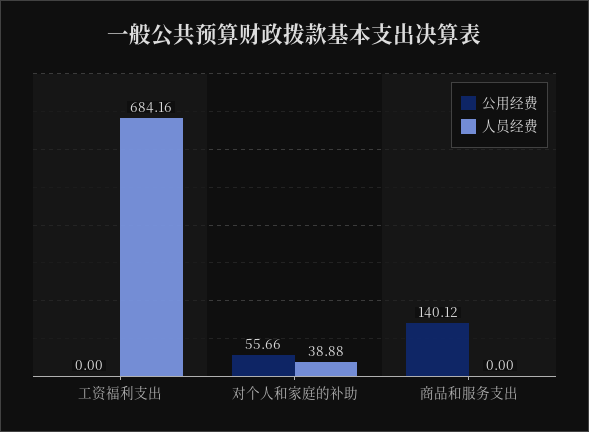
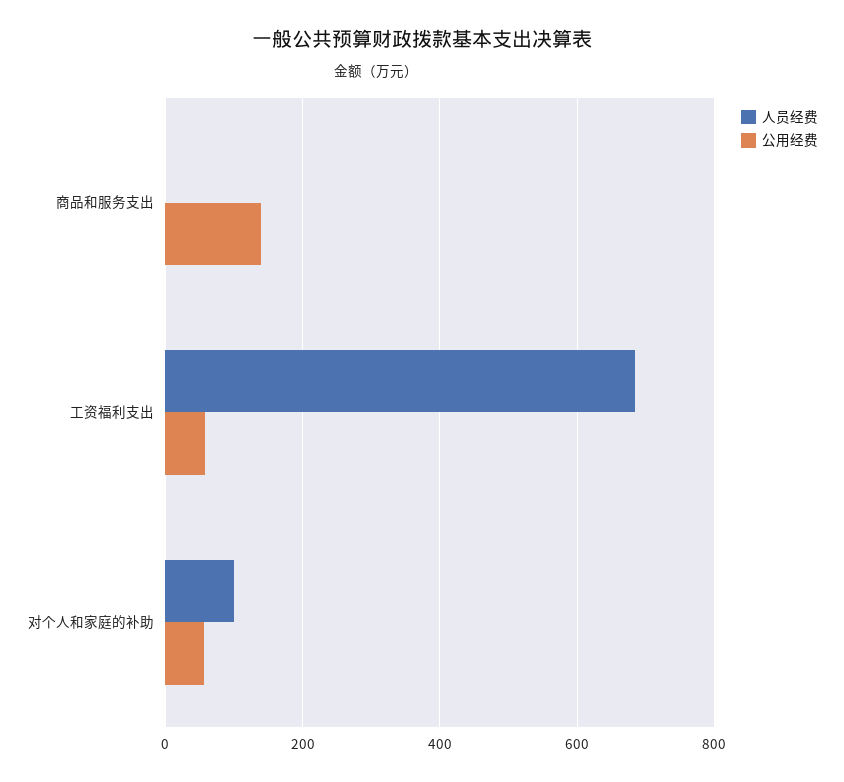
  {
    "公用经费": {
-     "工资福利支出": 0,
+     "工资福利支出": 60,
      "对个人和家庭的补助": 55.66,
      "商品和服务支出": 140.12
    },
    "人员经费": {
      "工资福利支出": 684.16,
-     "对个人和家庭的补助": 38.88,
+     "对个人和家庭的补助": 100,
      "商品和服务支出": 0
    }
  }

